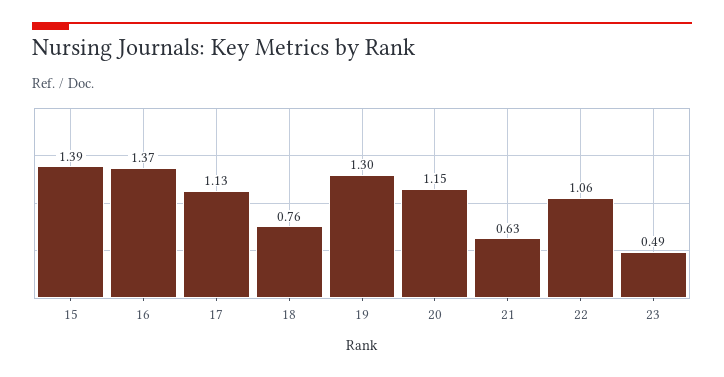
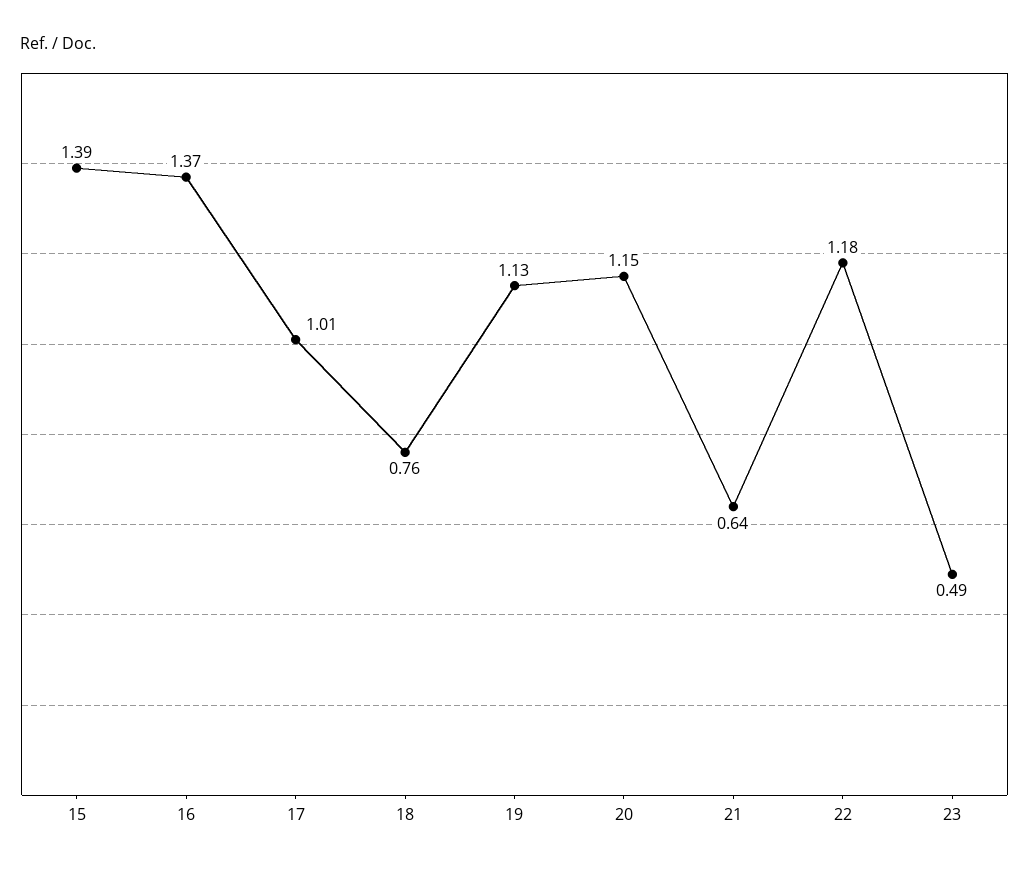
  {
    "15": 1.39,
    "16": 1.37,
-   "17": 1.13,
+   "17": 1.01,
    "18": 0.76,
-   "19": 1.3,
+   "19": 1.13,
    "20": 1.15,
-   "21": 0.63,
+   "21": 0.64,
-   "22": 1.06,
+   "22": 1.18,
    "23": 0.49
  }

